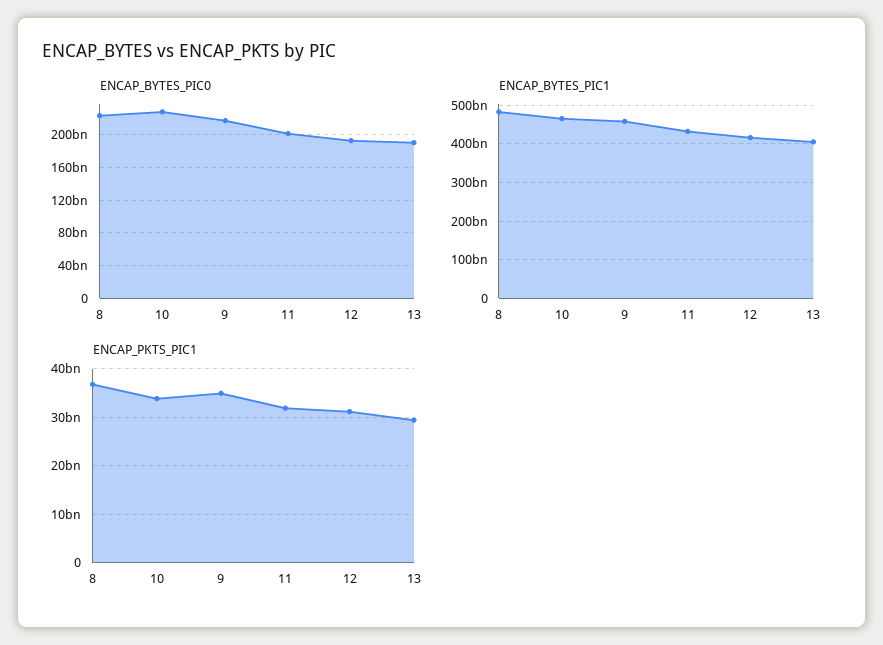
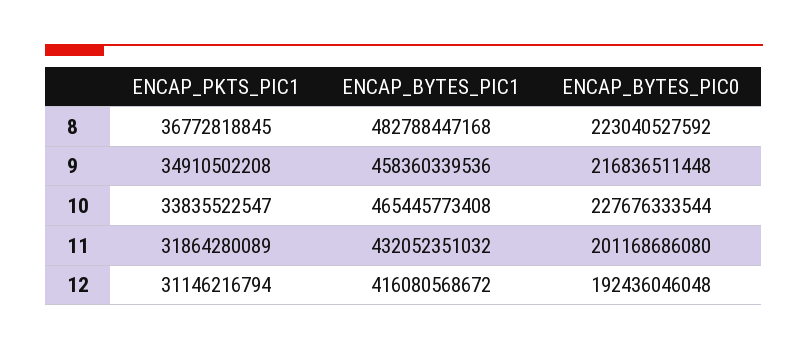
  {
    "ENCAP_BYTES_PIC0": {
      "8": 223040527592,
      "10": 227676333544,
      "9": 216836511448,
      "11": 201168686080,
-     "12": 192436046048,
+     "12": 192436046048
-     "13": 190000000000
    },
    "ENCAP_BYTES_PIC1": {
      "8": 482788447168,
      "10": 465445773408,
      "9": 458360339536,
      "11": 432052351032,
-     "12": 416080568672,
+     "12": 416080568672
-     "13": 400000000000
    },
    "ENCAP_PKTS_PIC1": {
      "8": 36772818845,
      "10": 33835522547,
      "9": 34910502208,
      "11": 31864280089,
-     "12": 31146216794,
+     "12": 31146216794
-     "13": 30000000000
    }
  }

